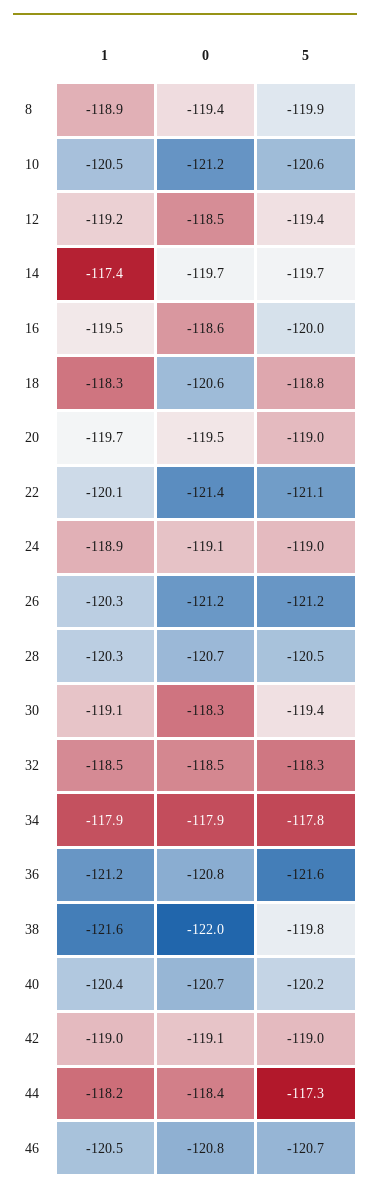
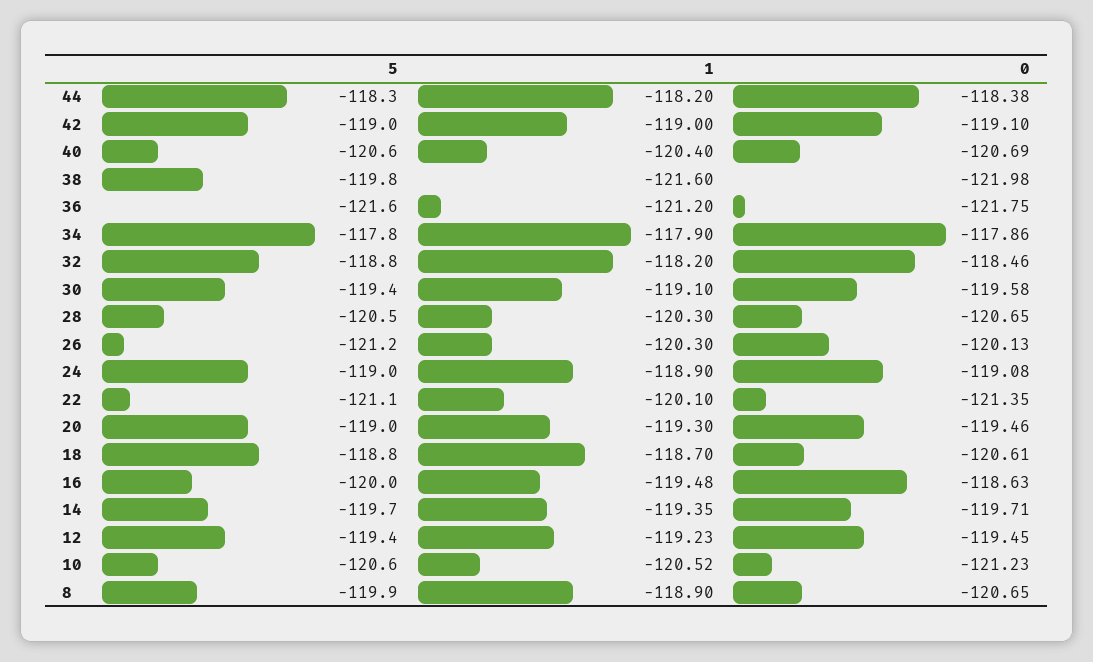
  {
    "1": {
      "8": -118.9,
      "10": -120.52,
      "12": -119.23,
-     "14": -117.4,
+     "14": -119.35,
      "16": -119.48,
-     "18": -118.3,
+     "18": -118.7,
-     "20": -119.7,
+     "20": -119.3,
      "22": -120.1,
      "24": -118.9,
      "26": -120.3,
      "28": -120.3,
      "30": -119.1,
-     "32": -118.5,
+     "32": -118.2,
      "34": -117.9,
      "36": -121.2,
      "38": -121.6,
      "40": -120.4,
      "42": -119,
-     "44": -118.2,
+     "44": -118.2
-     "46": -120.5
    },
    "0": {
-     "8": -119.4,
+     "8": -120.65,
      "10": -121.23,
-     "12": -118.5,
+     "12": -119.45,
      "14": -119.71,
      "16": -118.63,
      "18": -120.61,
      "20": -119.46,
      "22": -121.35,
      "24": -119.08,
-     "26": -121.2,
+     "26": -120.13,
      "28": -120.65,
-     "30": -118.3,
+     "30": -119.58,
      "32": -118.46,
      "34": -117.86,
-     "36": -120.8,
+     "36": -121.75,
      "38": -121.98,
      "40": -120.69,
      "42": -119.1,
-     "44": -118.38,
+     "44": -118.38
-     "46": -120.8
    },
    "5": {
      "8": -119.9,
      "10": -120.6,
      "12": -119.4,
      "14": -119.7,
      "16": -120,
      "18": -118.8,
      "20": -119,
      "22": -121.1,
      "24": -119,
      "26": -121.2,
      "28": -120.5,
      "30": -119.4,
-     "32": -118.3,
+     "32": -118.8,
      "34": -117.8,
      "36": -121.6,
      "38": -119.8,
-     "40": -120.2,
+     "40": -120.6,
      "42": -119,
-     "44": -117.3,
+     "44": -118.3
-     "46": -120.7
    }
  }

